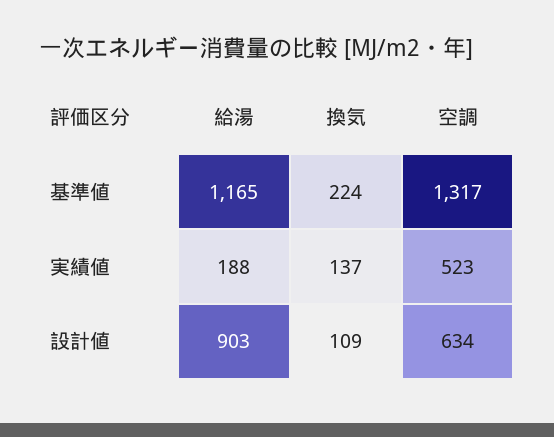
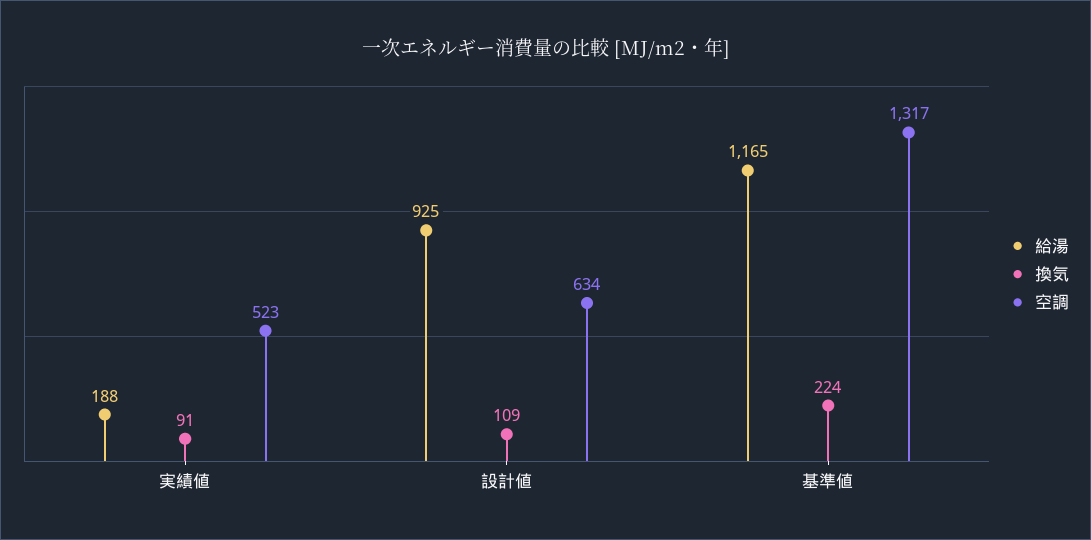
  {
    "給湯": {
      "基準値": 1165,
      "実績値": 188,
-     "設計値": 903
+     "設計値": 925
    },
    "換気": {
      "基準値": 224,
-     "実績値": 137,
+     "実績値": 91,
      "設計値": 109
    },
    "空調": {
      "基準値": 1317,
      "実績値": 523,
      "設計値": 634
    }
  }

